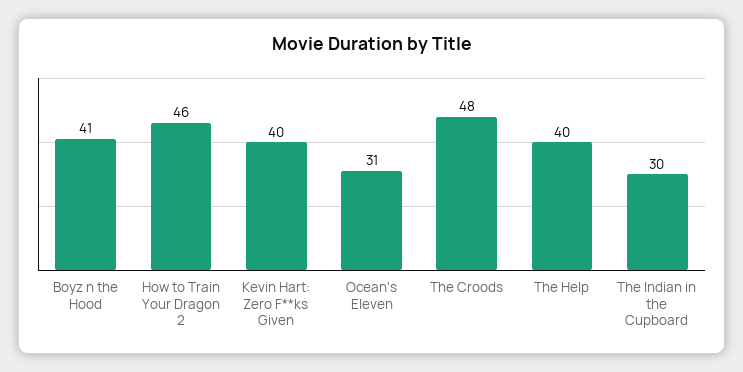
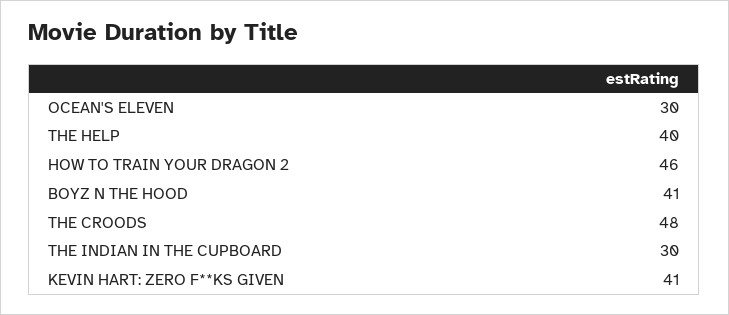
  {
    "Boyz n the Hood": 41,
    "How to Train Your Dragon 2": 46,
-   "Kevin Hart: Zero F**ks Given": 40,
+   "Kevin Hart: Zero F**ks Given": 41,
-   "Ocean's Eleven": 31,
+   "Ocean's Eleven": 30,
    "The Croods": 48,
    "The Help": 40,
    "The Indian in the Cupboard": 30
  }

